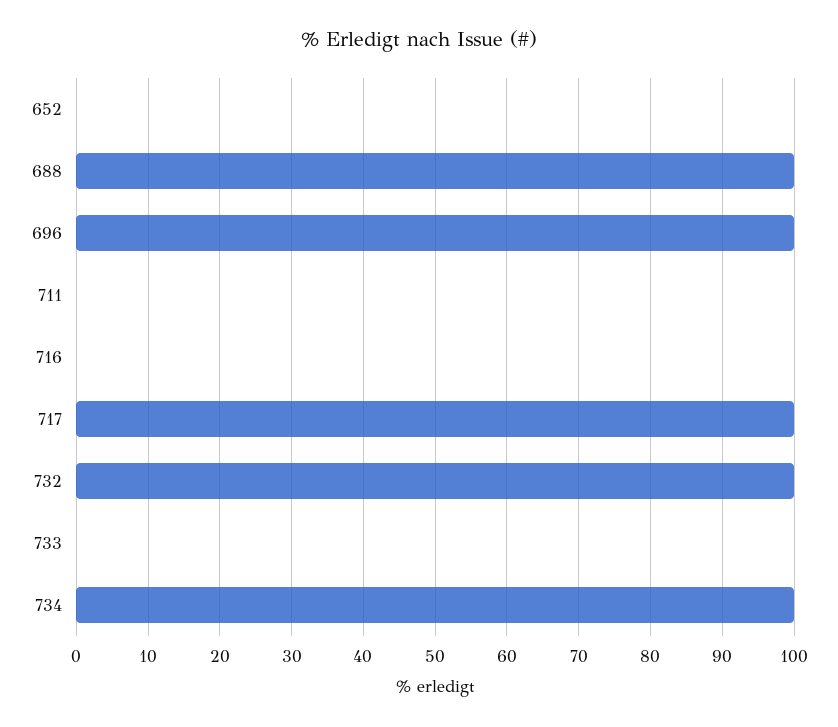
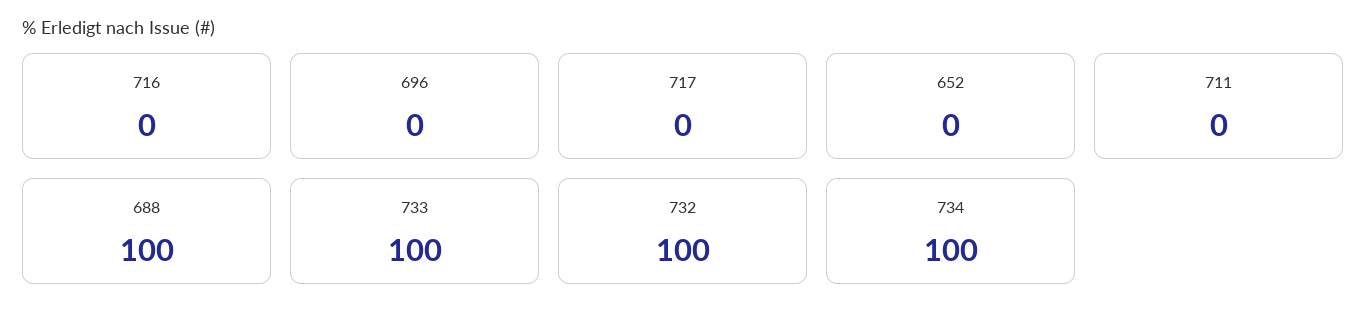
  {
    "652": 0,
    "688": 100,
-   "696": 100,
+   "696": 0,
    "711": 0,
    "716": 0,
-   "717": 100,
+   "717": 0,
    "732": 100,
-   "733": 0,
+   "733": 100,
    "734": 100
  }

